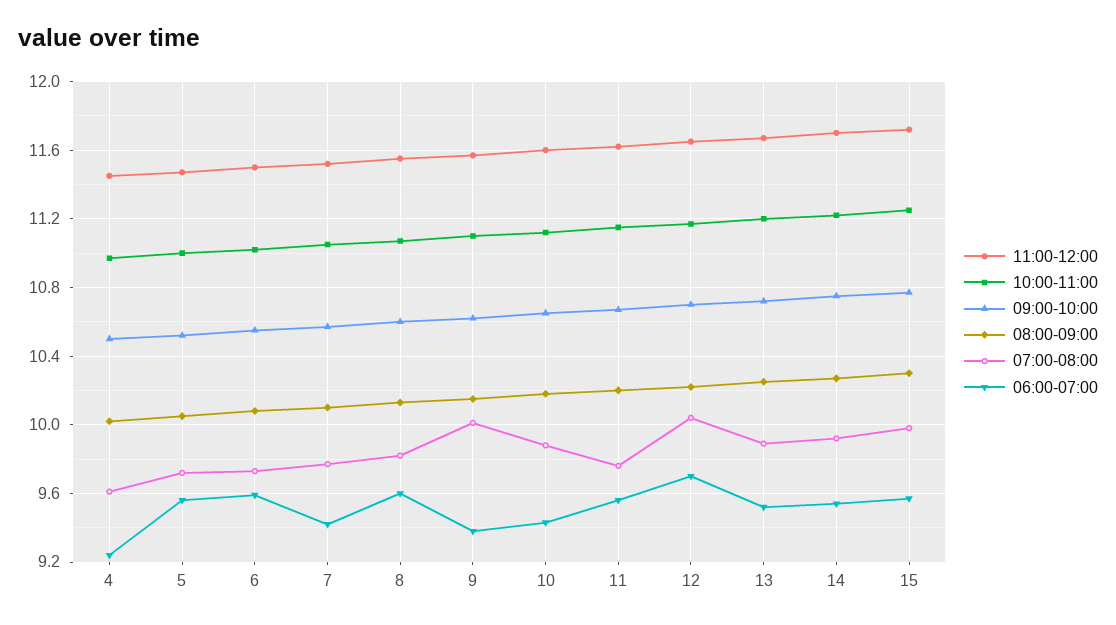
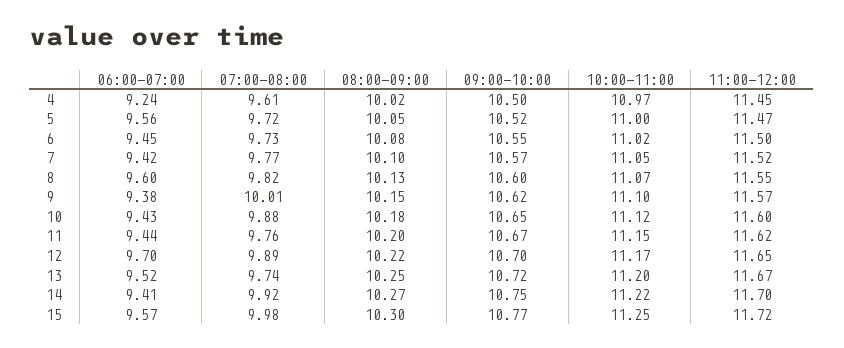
  {
    "11:00-12:00": {
      "4": 11.45,
      "5": 11.47,
      "6": 11.5,
      "7": 11.52,
      "8": 11.55,
      "9": 11.57,
      "10": 11.6,
      "11": 11.62,
      "12": 11.65,
      "13": 11.67,
      "14": 11.7,
      "15": 11.72
    },
    "10:00-11:00": {
      "4": 10.97,
      "5": 11,
      "6": 11.02,
      "7": 11.05,
      "8": 11.07,
      "9": 11.1,
      "10": 11.12,
      "11": 11.15,
      "12": 11.17,
      "13": 11.2,
      "14": 11.22,
      "15": 11.25
    },
    "09:00-10:00": {
      "4": 10.5,
      "5": 10.52,
      "6": 10.55,
      "7": 10.57,
      "8": 10.6,
      "9": 10.62,
      "10": 10.65,
      "11": 10.67,
      "12": 10.7,
      "13": 10.72,
      "14": 10.75,
      "15": 10.77
    },
    "08:00-09:00": {
      "4": 10.02,
      "5": 10.05,
      "6": 10.08,
      "7": 10.1,
      "8": 10.13,
      "9": 10.15,
      "10": 10.18,
      "11": 10.2,
      "12": 10.22,
      "13": 10.25,
      "14": 10.27,
      "15": 10.3
    },
    "07:00-08:00": {
      "4": 9.61,
      "5": 9.72,
      "6": 9.73,
      "7": 9.77,
      "8": 9.82,
      "9": 10.01,
      "10": 9.88,
      "11": 9.76,
-     "12": 10.05,
+     "12": 9.89,
-     "13": 9.9,
+     "13": 9.74,
      "14": 9.92,
      "15": 9.98
    },
    "06:00-07:00": {
      "4": 9.24,
      "5": 9.56,
-     "6": 9.6,
+     "6": 9.45,
      "7": 9.42,
      "8": 9.6,
      "9": 9.38,
      "10": 9.43,
-     "11": 9.55,
+     "11": 9.44,
      "12": 9.7,
      "13": 9.52,
-     "14": 9.55,
+     "14": 9.41,
      "15": 9.57
    }
  }

